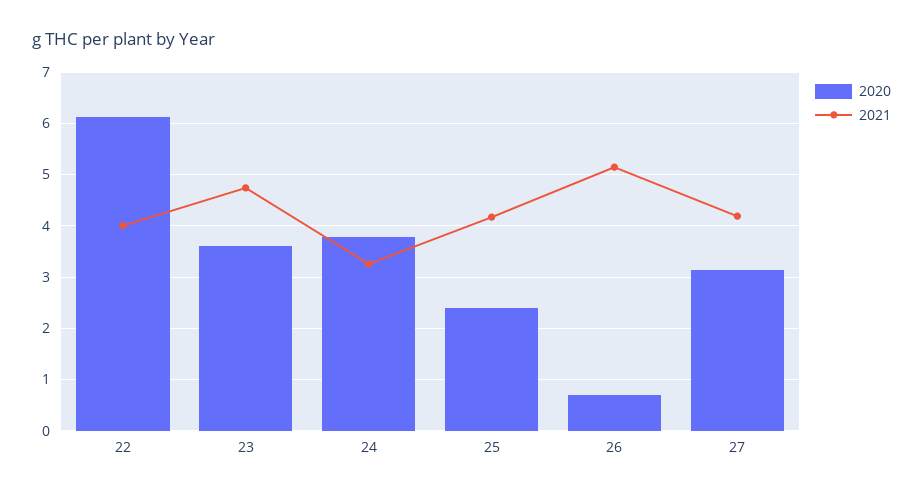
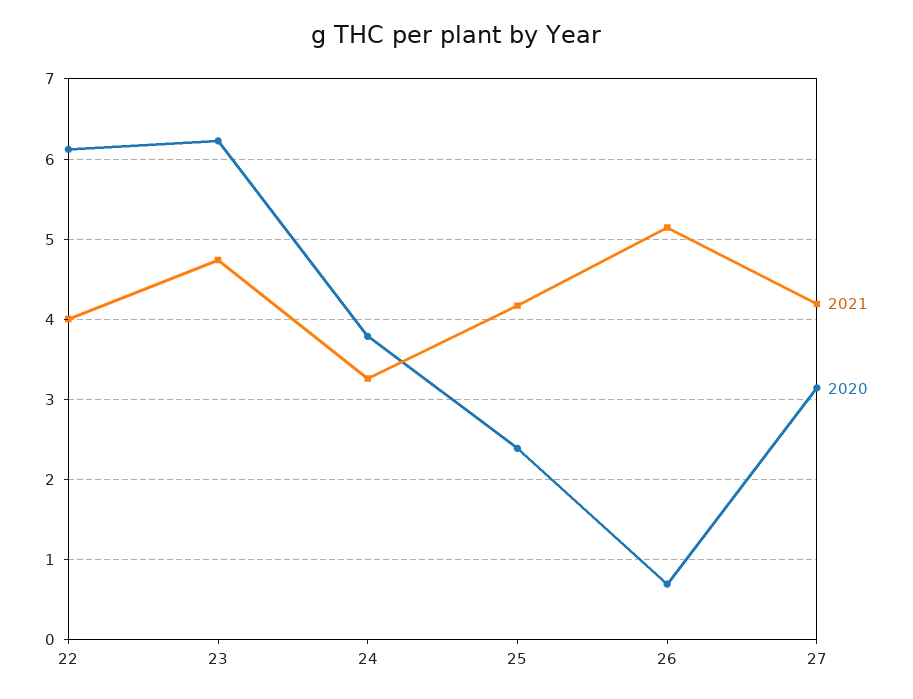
  {
    "2020": {
      "22": 6.1,
-     "23": 3.6,
+     "23": 6.2,
      "24": 3.8,
      "25": 2.4,
      "26": 0.7,
      "27": 3.1
    },
    "2021": {
      "22": 4,
      "23": 4.7,
      "24": 3.3,
      "25": 4.2,
      "26": 5.1,
      "27": 4.2
    }
  }

